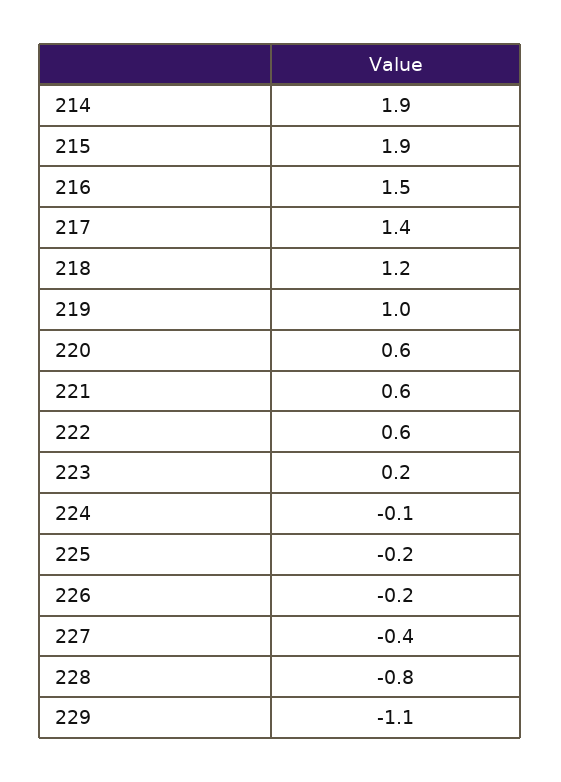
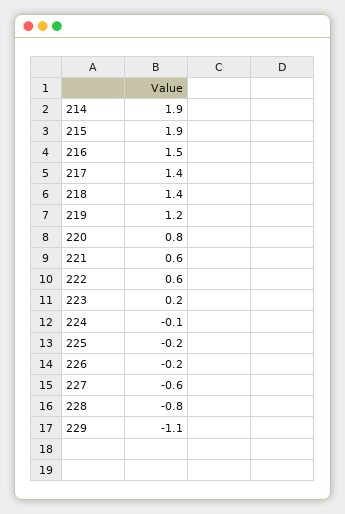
  {
    "214": 1.9,
    "215": 1.9,
    "216": 1.5,
    "217": 1.4,
-   "218": 1.2,
+   "218": 1.4,
-   "219": 1,
+   "219": 1.2,
-   "220": 0.6,
+   "220": 0.8,
    "221": 0.6,
    "222": 0.6,
    "223": 0.2,
    "224": -0.1,
    "225": -0.2,
    "226": -0.2,
-   "227": -0.4,
+   "227": -0.6,
    "228": -0.8,
    "229": -1.1
  }

